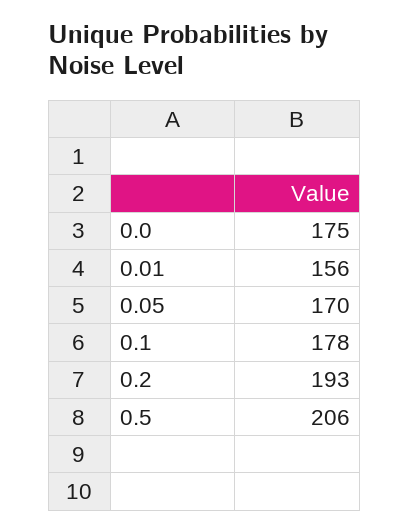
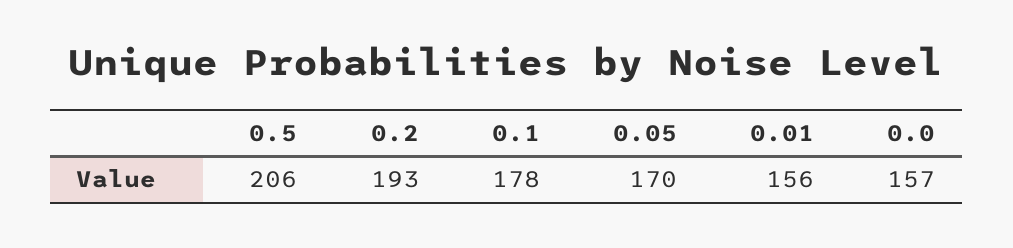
  {
-   "0.0": 175,
+   "0.0": 157,
    "0.01": 156,
    "0.05": 170,
    "0.1": 178,
    "0.2": 193,
    "0.5": 206
  }

